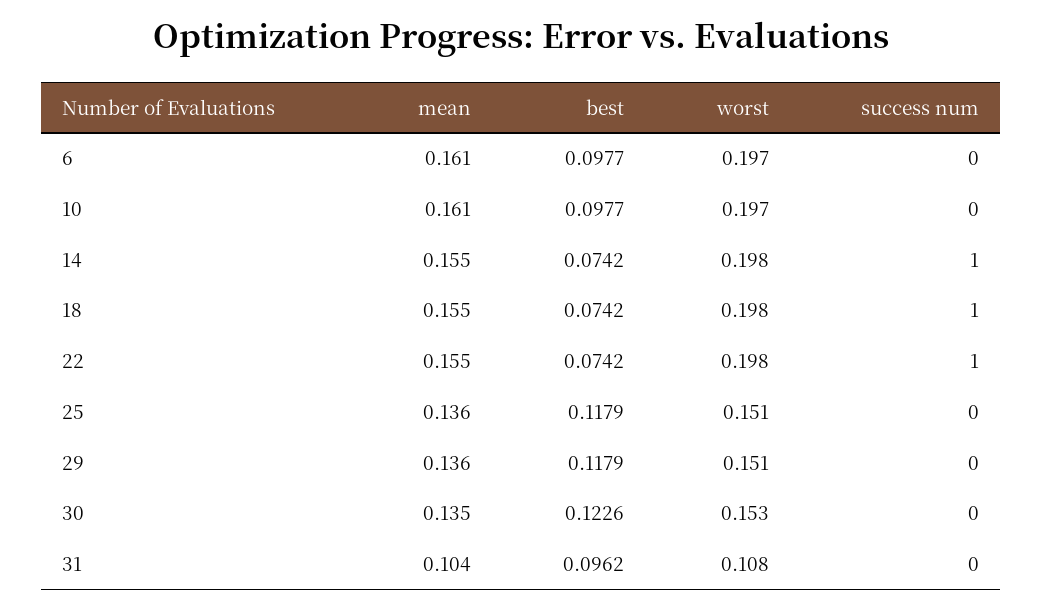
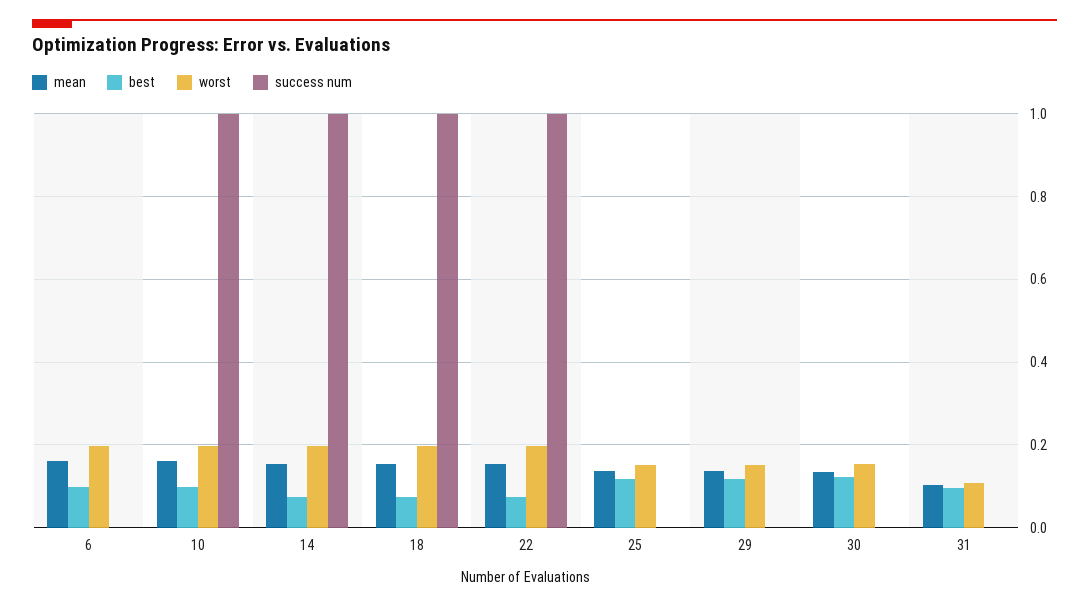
  {
    "mean": {
      "6": 0.161,
      "10": 0.161,
      "14": 0.155,
      "18": 0.155,
      "22": 0.155,
      "25": 0.136,
      "29": 0.136,
      "30": 0.135,
      "31": 0.104
    },
    "best": {
      "6": 0.0977,
      "10": 0.0977,
      "14": 0.0742,
      "18": 0.0742,
      "22": 0.0742,
      "25": 0.1179,
      "29": 0.1179,
      "30": 0.1226,
      "31": 0.0962
    },
    "worst": {
      "6": 0.197,
      "10": 0.197,
      "14": 0.198,
      "18": 0.198,
      "22": 0.198,
      "25": 0.151,
      "29": 0.151,
      "30": 0.153,
      "31": 0.108
    },
    "success num": {
      "6": 0,
-     "10": 0,
+     "10": 1,
      "14": 1,
      "18": 1,
      "22": 1,
      "25": 0,
      "29": 0,
      "30": 0,
      "31": 0
    }
  }

